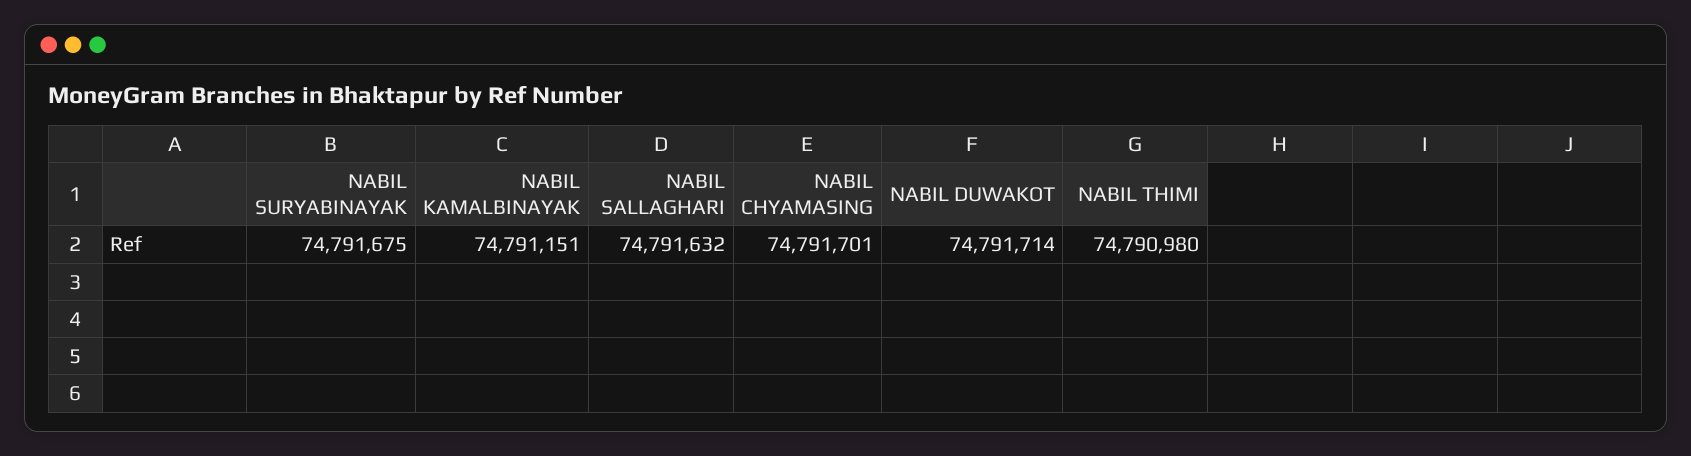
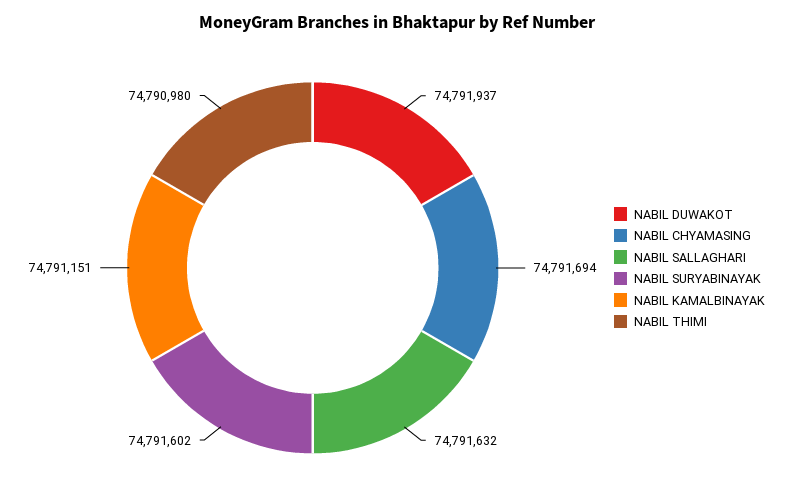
  {
-   "NABIL SURYABINAYAK": 74791675,
+   "NABIL SURYABINAYAK": 74791602,
    "NABIL KAMALBINAYAK": 74791151,
    "NABIL SALLAGHARI": 74791632,
-   "NABIL CHYAMASING": 74791701,
+   "NABIL CHYAMASING": 74791694,
-   "NABIL DUWAKOT": 74791714,
+   "NABIL DUWAKOT": 74791937,
    "NABIL THIMI": 74790980
  }

